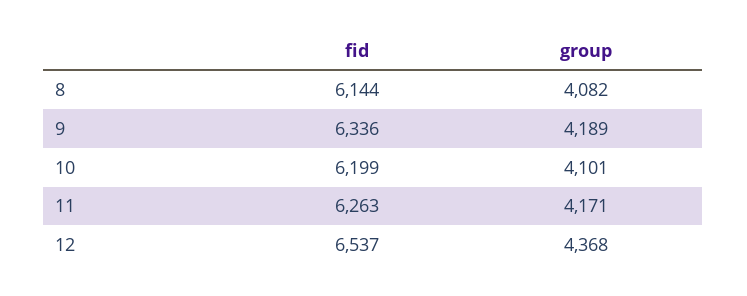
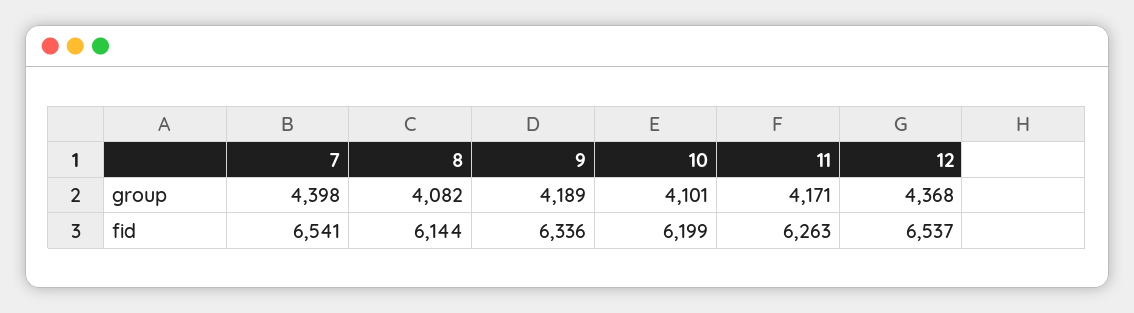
  {
    "fid": {
      "8": 6144,
      "9": 6336,
      "10": 6199,
      "11": 6263,
-     "12": 6537
+     "12": 6537,
+     "7": 6541
    },
    "group": {
      "8": 4082,
      "9": 4189,
      "10": 4101,
      "11": 4171,
-     "12": 4368
+     "12": 4368,
+     "7": 4398
    }
  }

